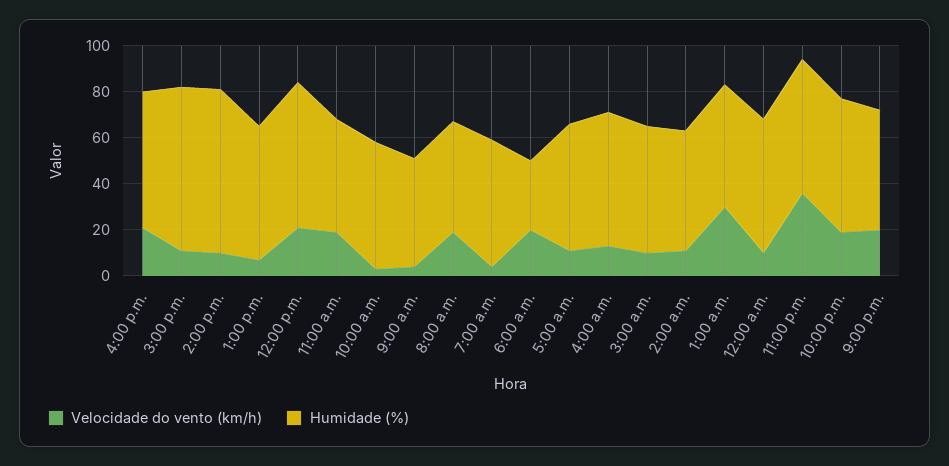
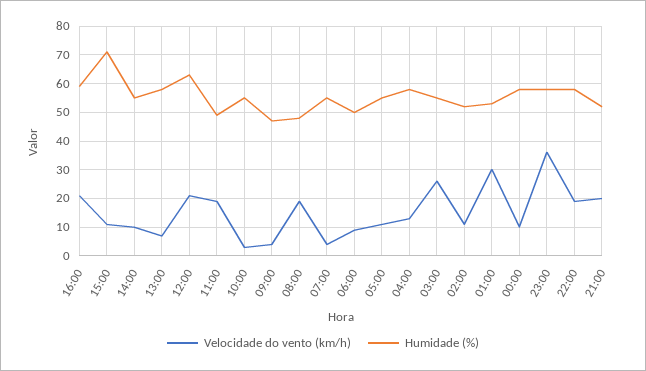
  {
    "Velocidade do vento (km/h)": {
      "4:00 p.m.": 20,
      "3:00 p.m.": 10,
      "2:00 p.m.": 10,
      "1:00 p.m.": 5,
      "12:00 p.m.": 20,
      "11:00 a.m.": 20,
      "10:00 a.m.": 5,
      "9:00 a.m.": 5,
      "8:00 a.m.": 20,
      "7:00 a.m.": 5,
-     "6:00 a.m.": 20,
+     "6:00 a.m.": 10,
      "5:00 a.m.": 10,
      "4:00 a.m.": 15,
-     "3:00 a.m.": 10,
+     "3:00 a.m.": 25,
      "2:00 a.m.": 10,
      "1:00 a.m.": 30,
      "12:00 a.m.": 10,
      "11:00 p.m.": 35,
      "10:00 p.m.": 20,
      "9:00 p.m.": 20
    },
    "Humidade (%)": {
      "4:00 p.m.": 60,
      "3:00 p.m.": 70,
-     "2:00 p.m.": 70,
+     "2:00 p.m.": 55,
      "1:00 p.m.": 60,
      "12:00 p.m.": 65,
      "11:00 a.m.": 50,
      "10:00 a.m.": 55,
      "9:00 a.m.": 45,
      "8:00 a.m.": 50,
      "7:00 a.m.": 55,
-     "6:00 a.m.": 30,
+     "6:00 a.m.": 50,
      "5:00 a.m.": 55,
      "4:00 a.m.": 60,
      "3:00 a.m.": 55,
      "2:00 a.m.": 50,
      "1:00 a.m.": 55,
      "12:00 a.m.": 60,
      "11:00 p.m.": 60,
      "10:00 p.m.": 60,
      "9:00 p.m.": 50
    }
  }

